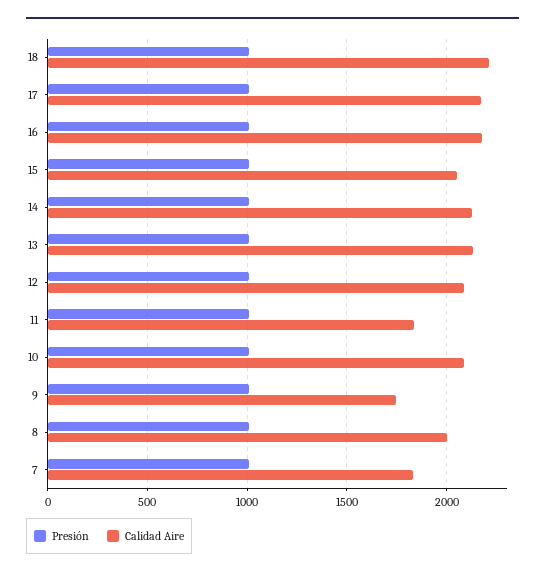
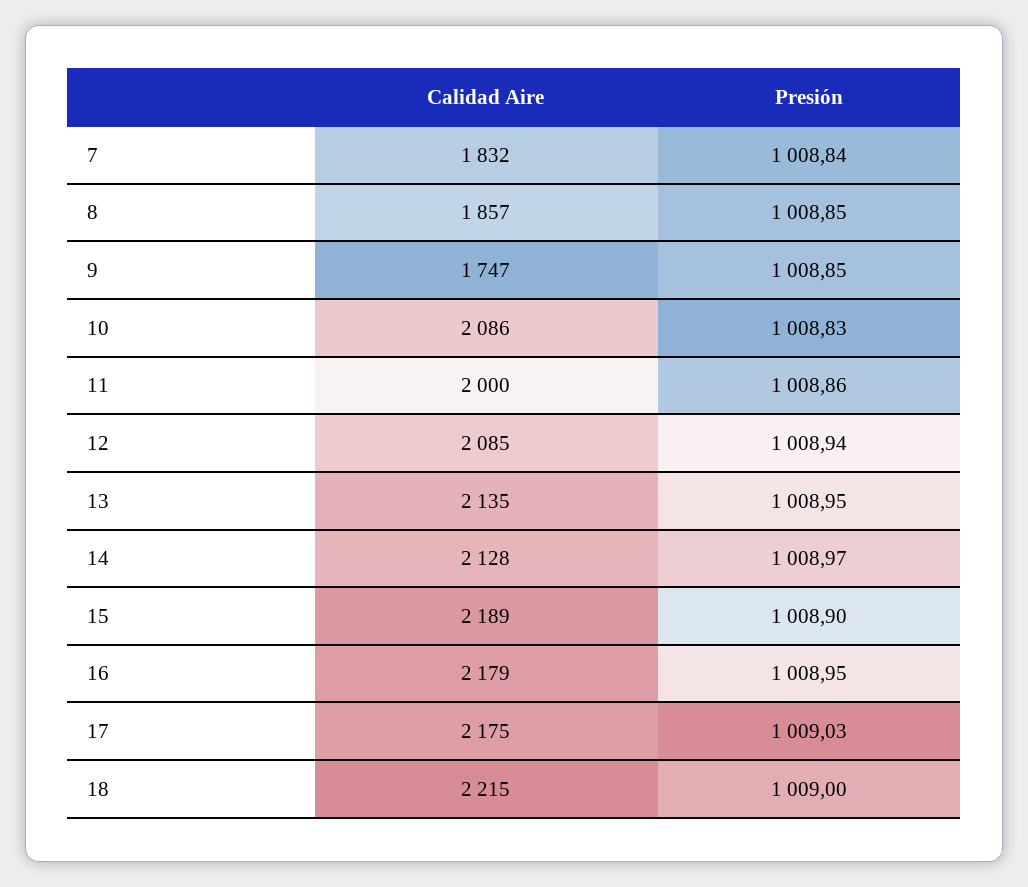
  {
    "Presión": {
      "18": 1009,
      "17": 1009.03,
      "16": 1008.95,
      "15": 1008.9,
      "14": 1008.97,
      "13": 1008.95,
      "12": 1008.94,
      "11": 1008.86,
      "10": 1008.83,
      "9": 1008.85,
      "8": 1008.85,
      "7": 1008.84
    },
    "Calidad Aire": {
      "18": 2215,
      "17": 2175,
      "16": 2179,
-     "15": 2050,
+     "15": 2189,
      "14": 2128,
      "13": 2135,
      "12": 2085,
-     "11": 1850,
+     "11": 2000,
      "10": 2086,
      "9": 1747,
-     "8": 2000,
+     "8": 1857,
      "7": 1832
    }
  }

